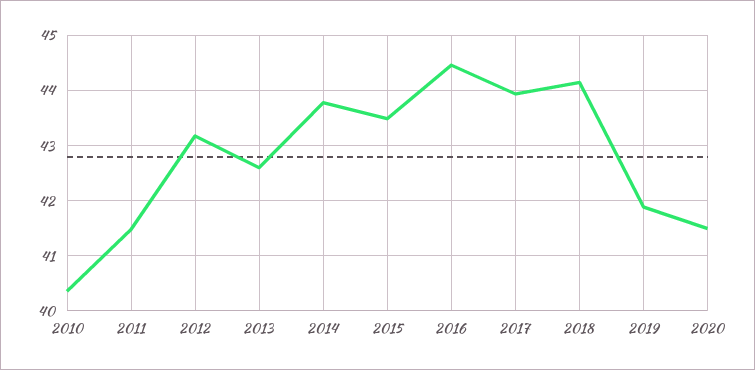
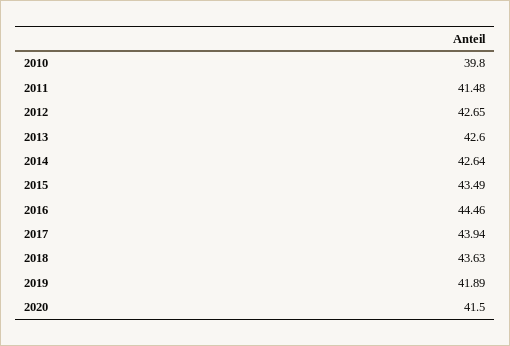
  {
-   "2010": 40.4,
+   "2010": 39.8,
    "2011": 41.48,
-   "2012": 43.2,
+   "2012": 42.65,
    "2013": 42.6,
-   "2014": 43.8,
+   "2014": 42.64,
    "2015": 43.49,
    "2016": 44.46,
    "2017": 43.94,
-   "2018": 44.2,
+   "2018": 43.63,
    "2019": 41.89,
    "2020": 41.5
  }

